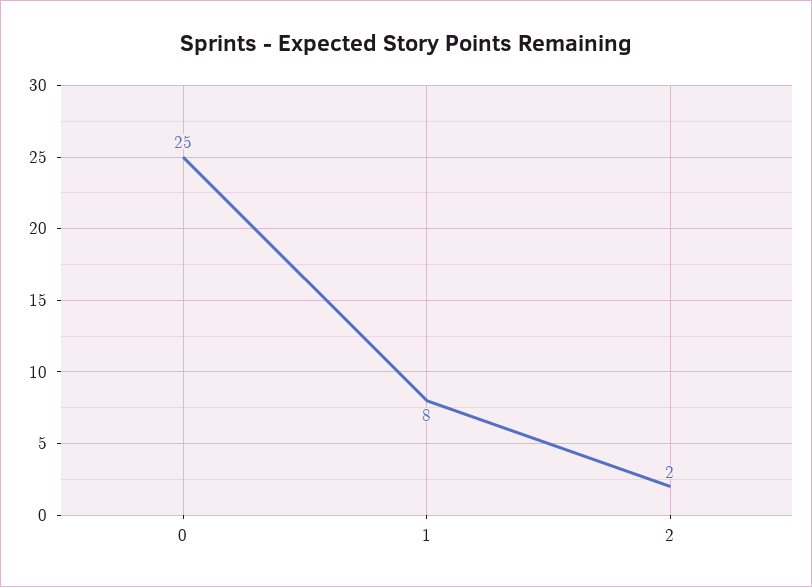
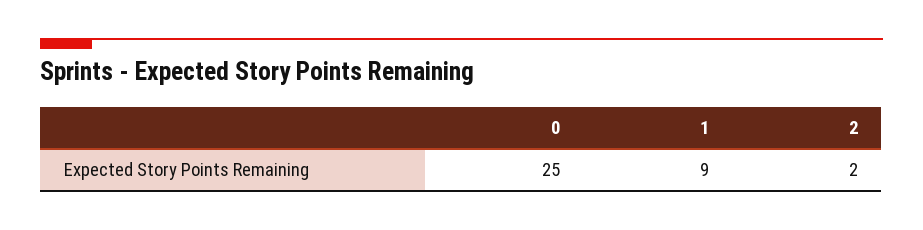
  {
    "0": 25,
-   "1": 8,
+   "1": 9,
    "2": 2
  }

